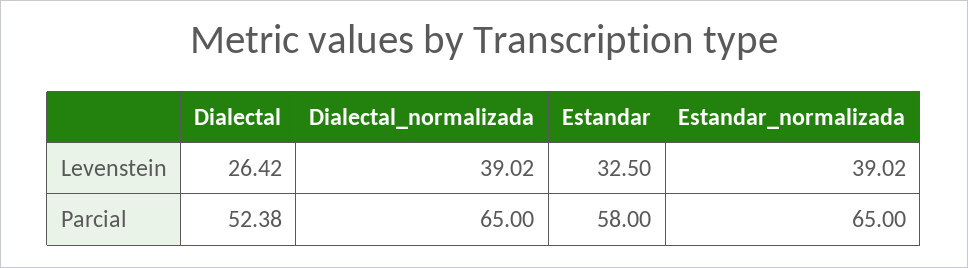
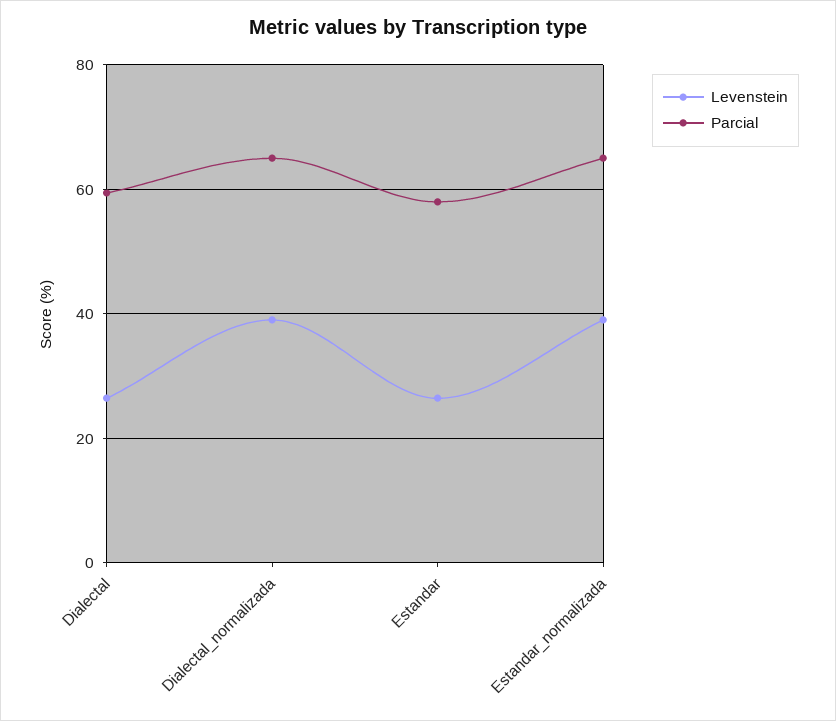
  {
    "Levenstein": {
      "Dialectal": 26.42,
      "Dialectal_normalizada": 39.02,
-     "Estandar": 32.5,
+     "Estandar": 26,
      "Estandar_normalizada": 39.02
    },
    "Parcial": {
-     "Dialectal": 52.38,
+     "Dialectal": 60,
      "Dialectal_normalizada": 65,
      "Estandar": 58,
      "Estandar_normalizada": 65
    }
  }

